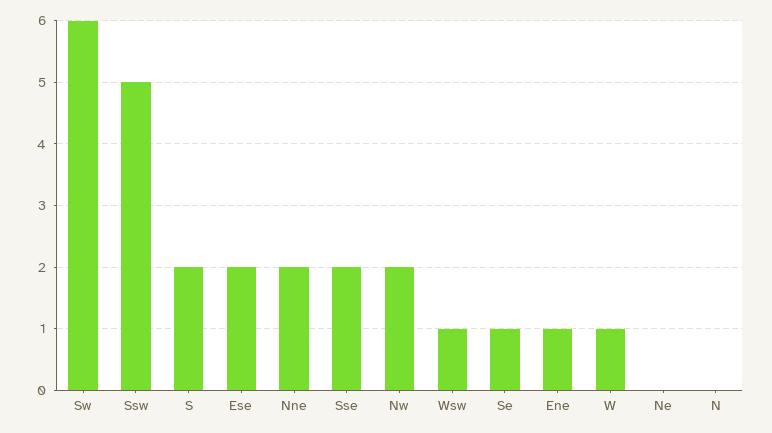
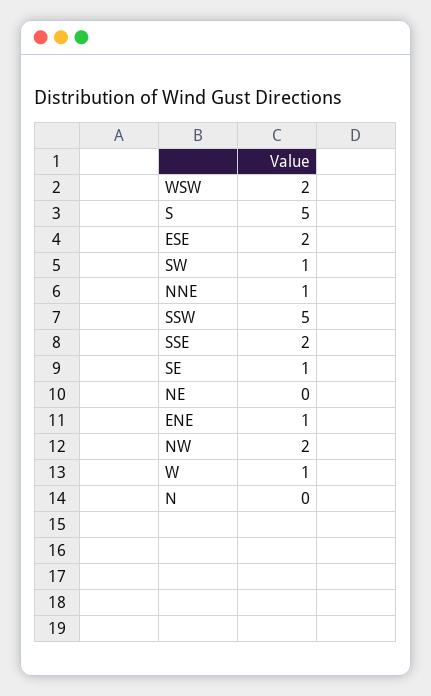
  {
-   "Sw": 6,
+   "Sw": 1,
    "Ssw": 5,
-   "S": 2,
+   "S": 5,
    "Ese": 2,
-   "Nne": 2,
+   "Nne": 1,
    "Sse": 2,
    "Nw": 2,
-   "Wsw": 1,
+   "Wsw": 2,
    "Se": 1,
    "Ene": 1,
    "W": 1,
    "Ne": 0,
    "N": 0
  }

